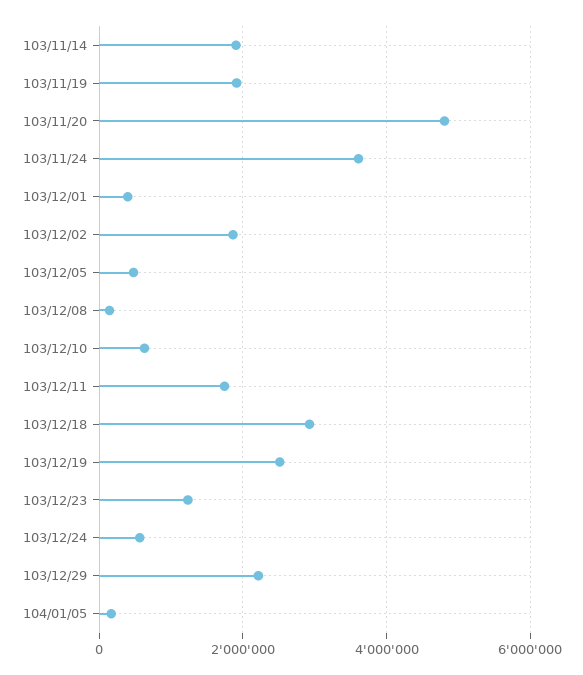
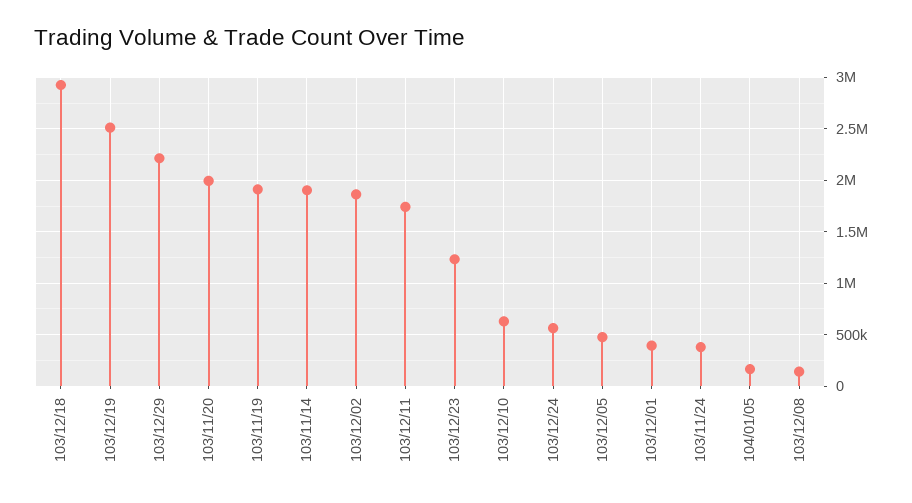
  {
    "103/11/14": 1900000,
    "103/11/19": 1900000,
-   "103/11/20": 4800000,
+   "103/11/20": 2000000,
-   "103/11/24": 3600000,
+   "103/11/24": 400000,
    "103/12/01": 400000,
    "103/12/02": 1900000,
    "103/12/05": 500000,
    "103/12/08": 100000,
    "103/12/10": 600000,
    "103/12/11": 1700000,
    "103/12/18": 2900000,
    "103/12/19": 2500000,
    "103/12/23": 1200000,
    "103/12/24": 600000,
    "103/12/29": 2200000,
    "104/01/05": 200000
  }

